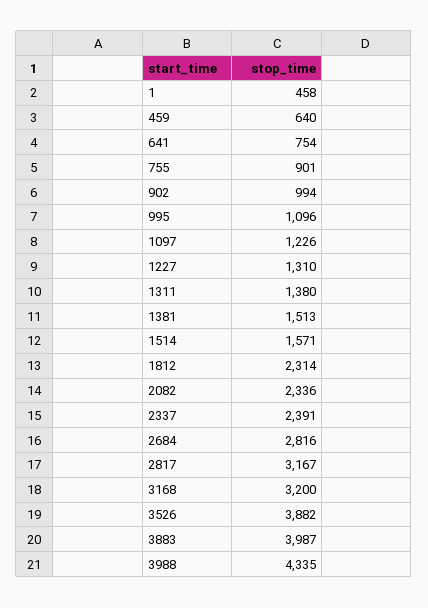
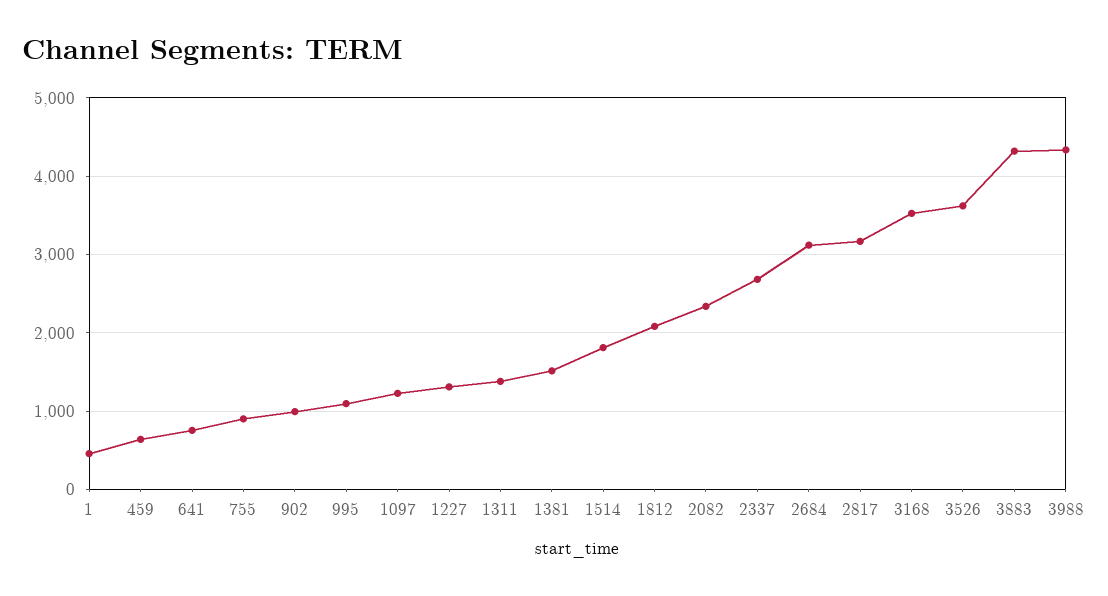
  {
    "1": 458,
    "459": 640,
    "641": 754,
    "755": 901,
    "902": 994,
    "995": 1096,
    "1097": 1226,
    "1227": 1310,
    "1311": 1380,
    "1381": 1513,
-   "1514": 1571,
+   "1514": 1800,
-   "1812": 2314,
+   "1812": 2100,
    "2082": 2336,
-   "2337": 2391,
+   "2337": 2700,
-   "2684": 2816,
+   "2684": 3100,
    "2817": 3167,
-   "3168": 3200,
+   "3168": 3500,
-   "3526": 3882,
+   "3526": 3600,
-   "3883": 3987,
+   "3883": 4300,
    "3988": 4335
  }

